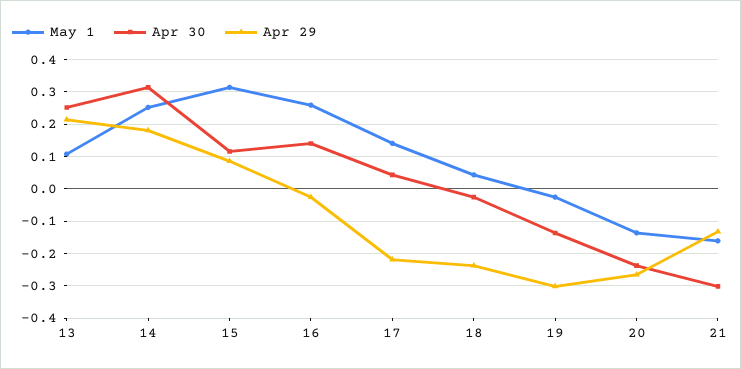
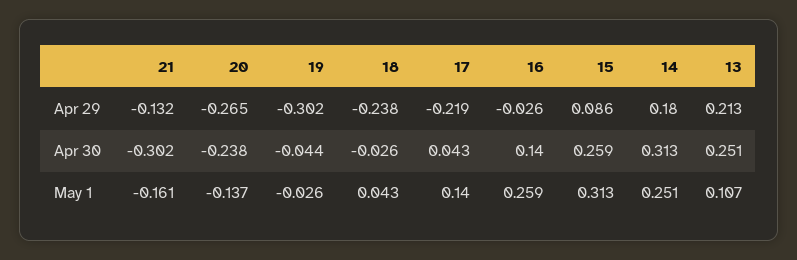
  {
    "May 1": {
      "13": 0.107,
      "14": 0.251,
      "15": 0.313,
      "16": 0.259,
      "17": 0.14,
      "18": 0.043,
      "19": -0.026,
      "20": -0.137,
      "21": -0.161
    },
    "Apr 30": {
      "13": 0.251,
      "14": 0.313,
-     "15": 0.12,
+     "15": 0.259,
      "16": 0.14,
      "17": 0.043,
      "18": -0.026,
-     "19": -0.14,
+     "19": -0.044,
      "20": -0.238,
      "21": -0.302
    },
    "Apr 29": {
      "13": 0.213,
      "14": 0.18,
      "15": 0.086,
      "16": -0.026,
      "17": -0.219,
      "18": -0.238,
      "19": -0.302,
      "20": -0.265,
      "21": -0.132
    }
  }

